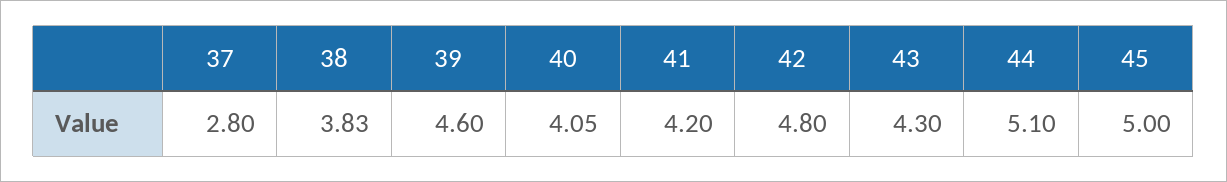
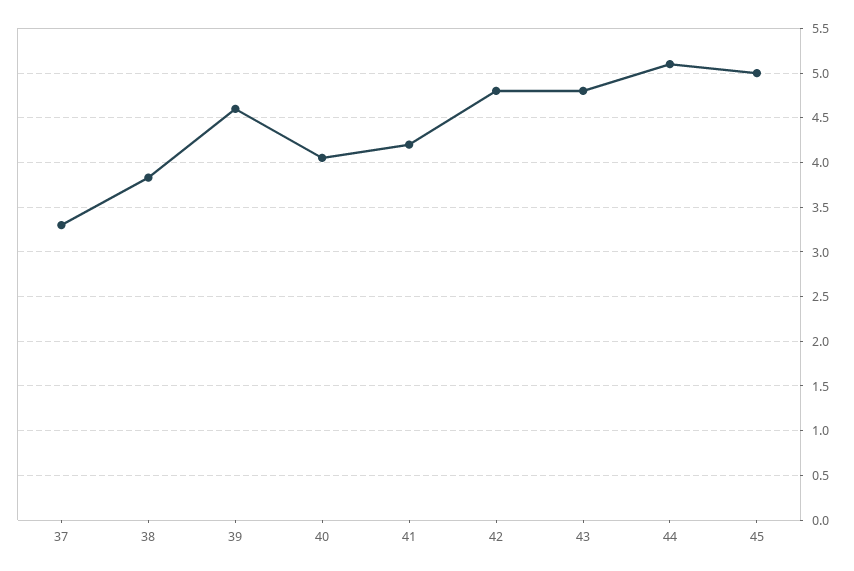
  {
-   "37": 2.8,
+   "37": 3.3,
    "38": 3.83,
    "39": 4.6,
    "40": 4.05,
    "41": 4.2,
    "42": 4.8,
-   "43": 4.3,
+   "43": 4.8,
    "44": 5.1,
    "45": 5
  }

